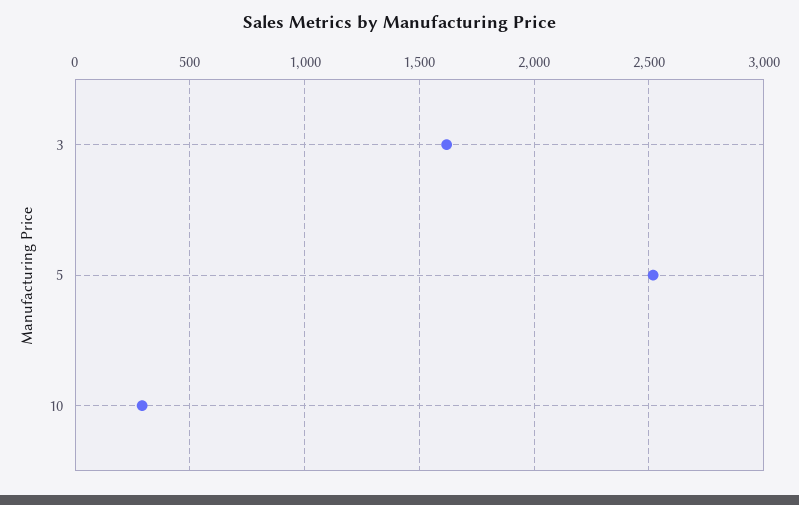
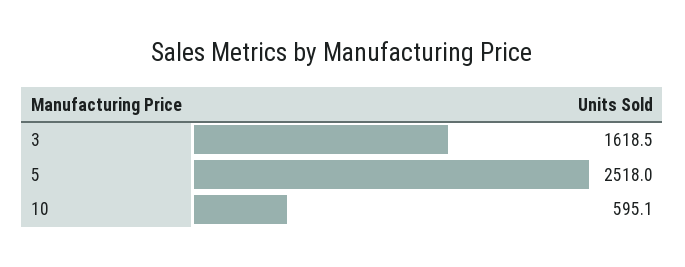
  {
    "3": 1618.5,
    "5": 2518,
-   "10": 300
+   "10": 595.1
  }

